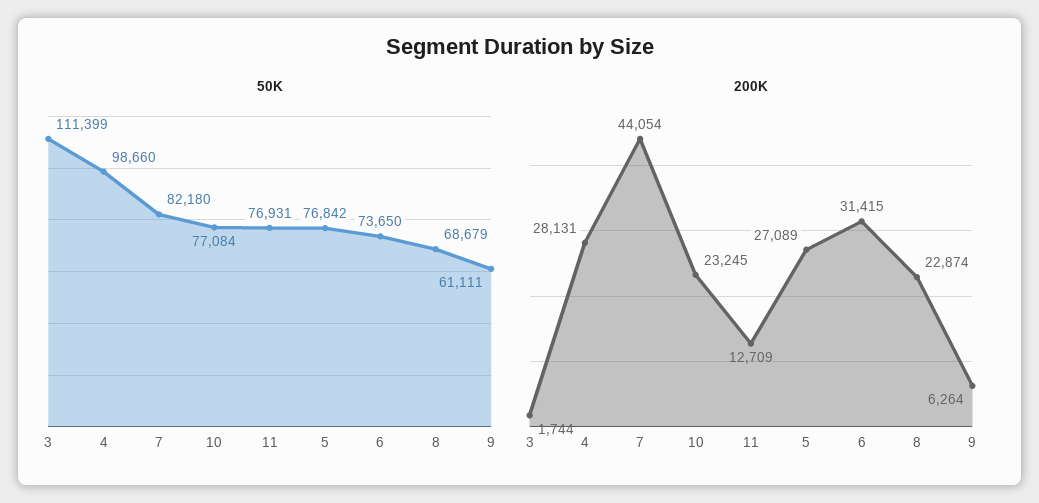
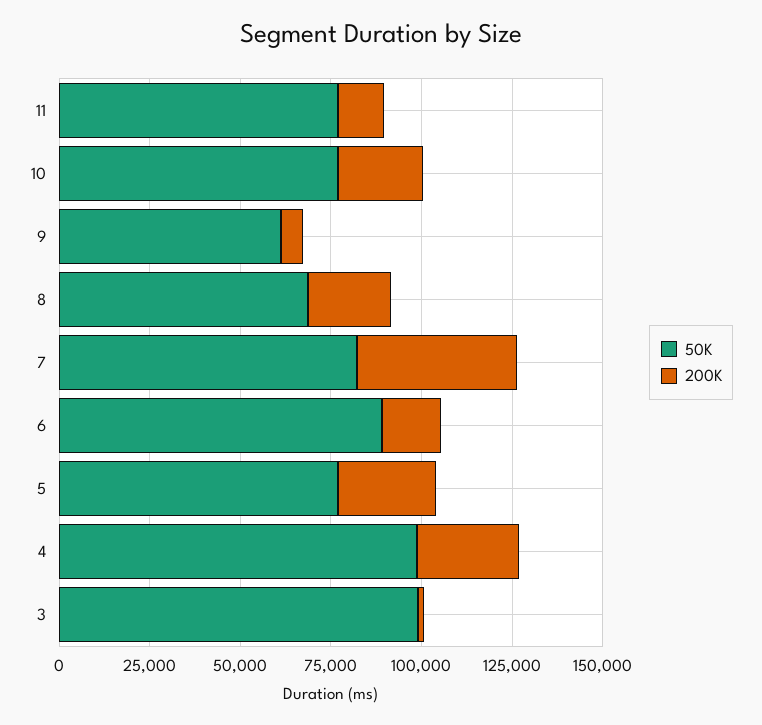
  {
    "50K": {
-     "3": 111399,
+     "3": 100000,
      "4": 98660,
      "7": 82180,
      "10": 77084,
      "11": 76931,
      "5": 76842,
-     "6": 73650,
+     "6": 90000,
      "8": 68679,
      "9": 61111
    },
    "200K": {
      "3": 1744,
      "4": 28131,
      "7": 44054,
      "10": 23245,
      "11": 12709,
      "5": 27089,
-     "6": 31415,
+     "6": 15000,
      "8": 22874,
      "9": 6264
    }
  }

